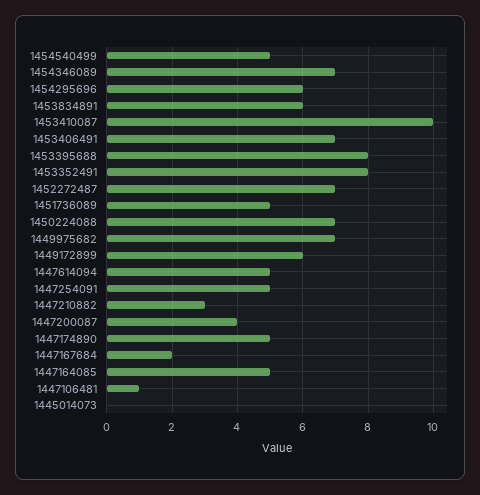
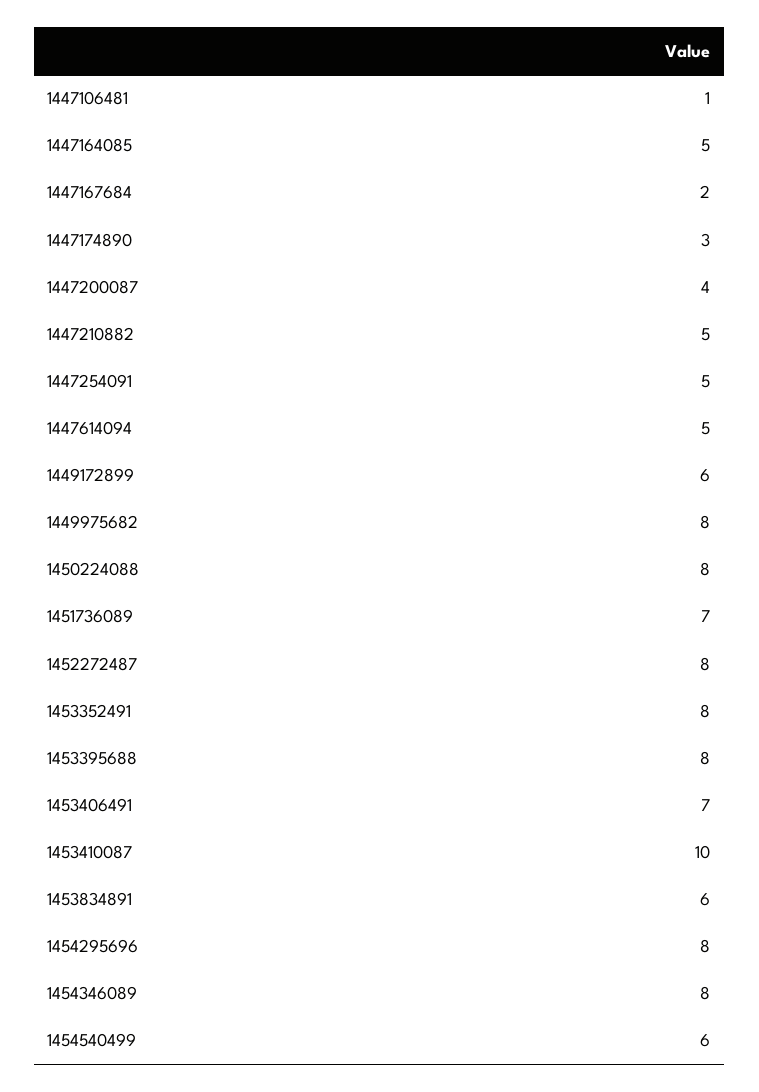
  {
-   "1454540499": 5,
+   "1454540499": 6,
-   "1454346089": 7,
+   "1454346089": 8,
-   "1454295696": 6,
+   "1454295696": 8,
    "1453834891": 6,
    "1453410087": 10,
    "1453406491": 7,
    "1453395688": 8,
    "1453352491": 8,
-   "1452272487": 7,
+   "1452272487": 8,
-   "1451736089": 5,
+   "1451736089": 7,
-   "1450224088": 7,
+   "1450224088": 8,
-   "1449975682": 7,
+   "1449975682": 8,
    "1449172899": 6,
    "1447614094": 5,
    "1447254091": 5,
-   "1447210882": 3,
+   "1447210882": 5,
    "1447200087": 4,
-   "1447174890": 5,
+   "1447174890": 3,
    "1447167684": 2,
    "1447164085": 5,
-   "1447106481": 1,
+   "1447106481": 1
-   "1445014073": 0
  }

